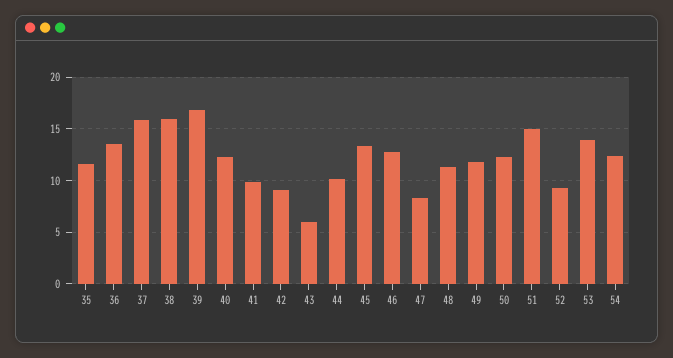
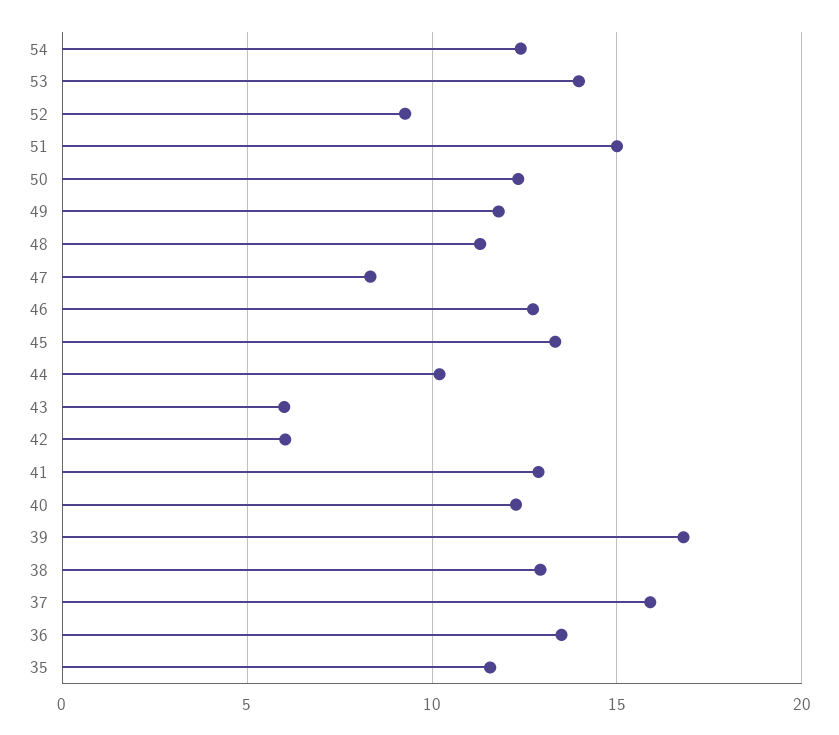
  {
    "35": 11.5,
    "36": 13.5,
    "37": 16,
-   "38": 16,
+   "38": 13,
    "39": 17,
    "40": 12.5,
-   "41": 10,
+   "41": 13,
-   "42": 9,
+   "42": 6,
    "43": 6,
    "44": 10,
    "45": 13.5,
    "46": 12.5,
    "47": 8.5,
    "48": 11.5,
    "49": 12,
    "50": 12.5,
    "51": 15,
    "52": 9.5,
    "53": 14,
    "54": 12.5
  }

